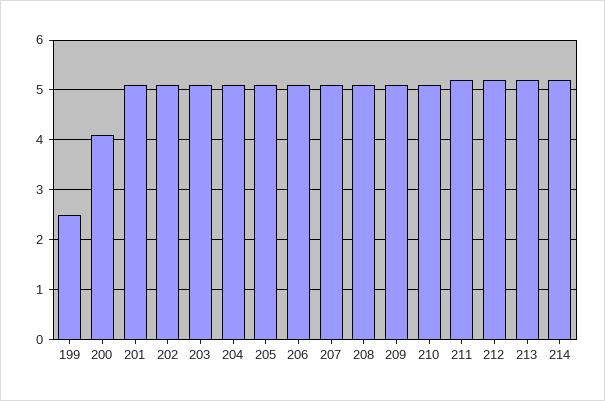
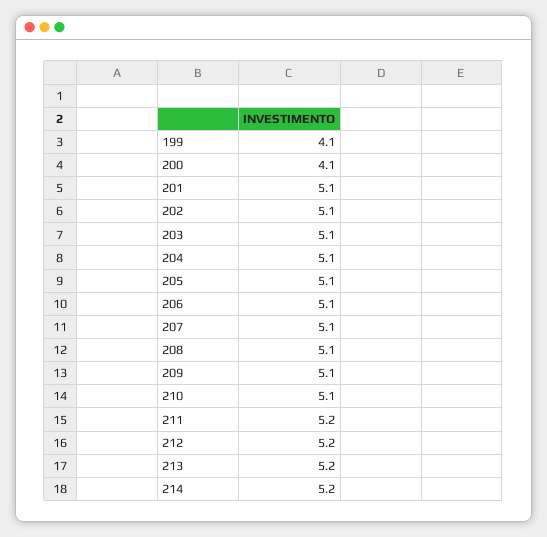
  {
-   "199": 2.5,
+   "199": 4.1,
    "200": 4.1,
    "201": 5.1,
    "202": 5.1,
    "203": 5.1,
    "204": 5.1,
    "205": 5.1,
    "206": 5.1,
    "207": 5.1,
    "208": 5.1,
    "209": 5.1,
    "210": 5.1,
    "211": 5.2,
    "212": 5.2,
    "213": 5.2,
    "214": 5.2
  }

